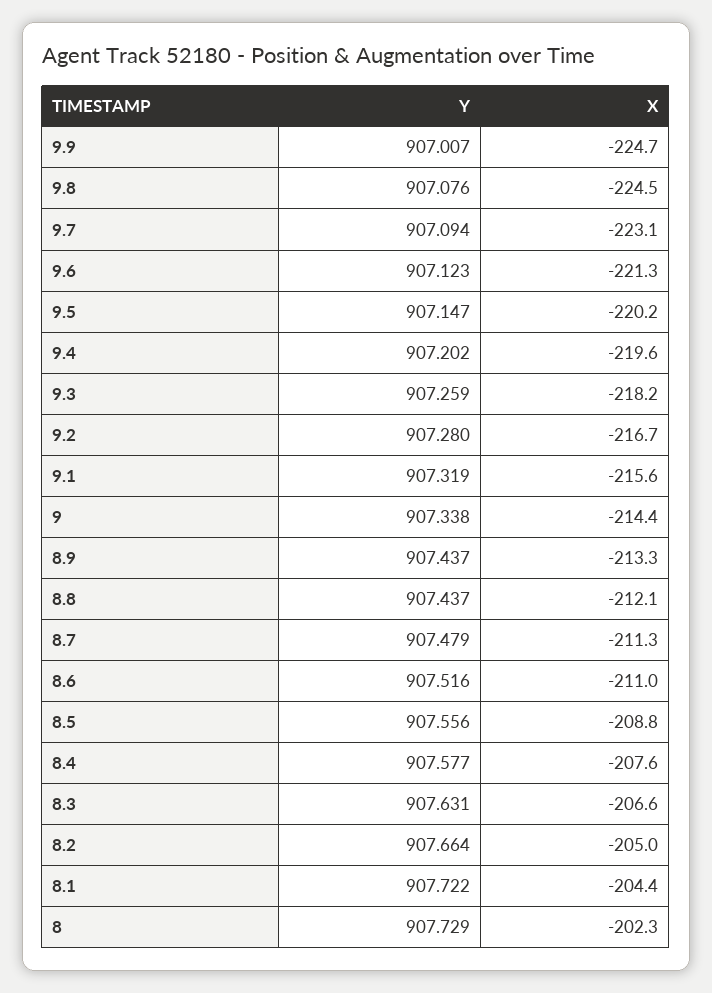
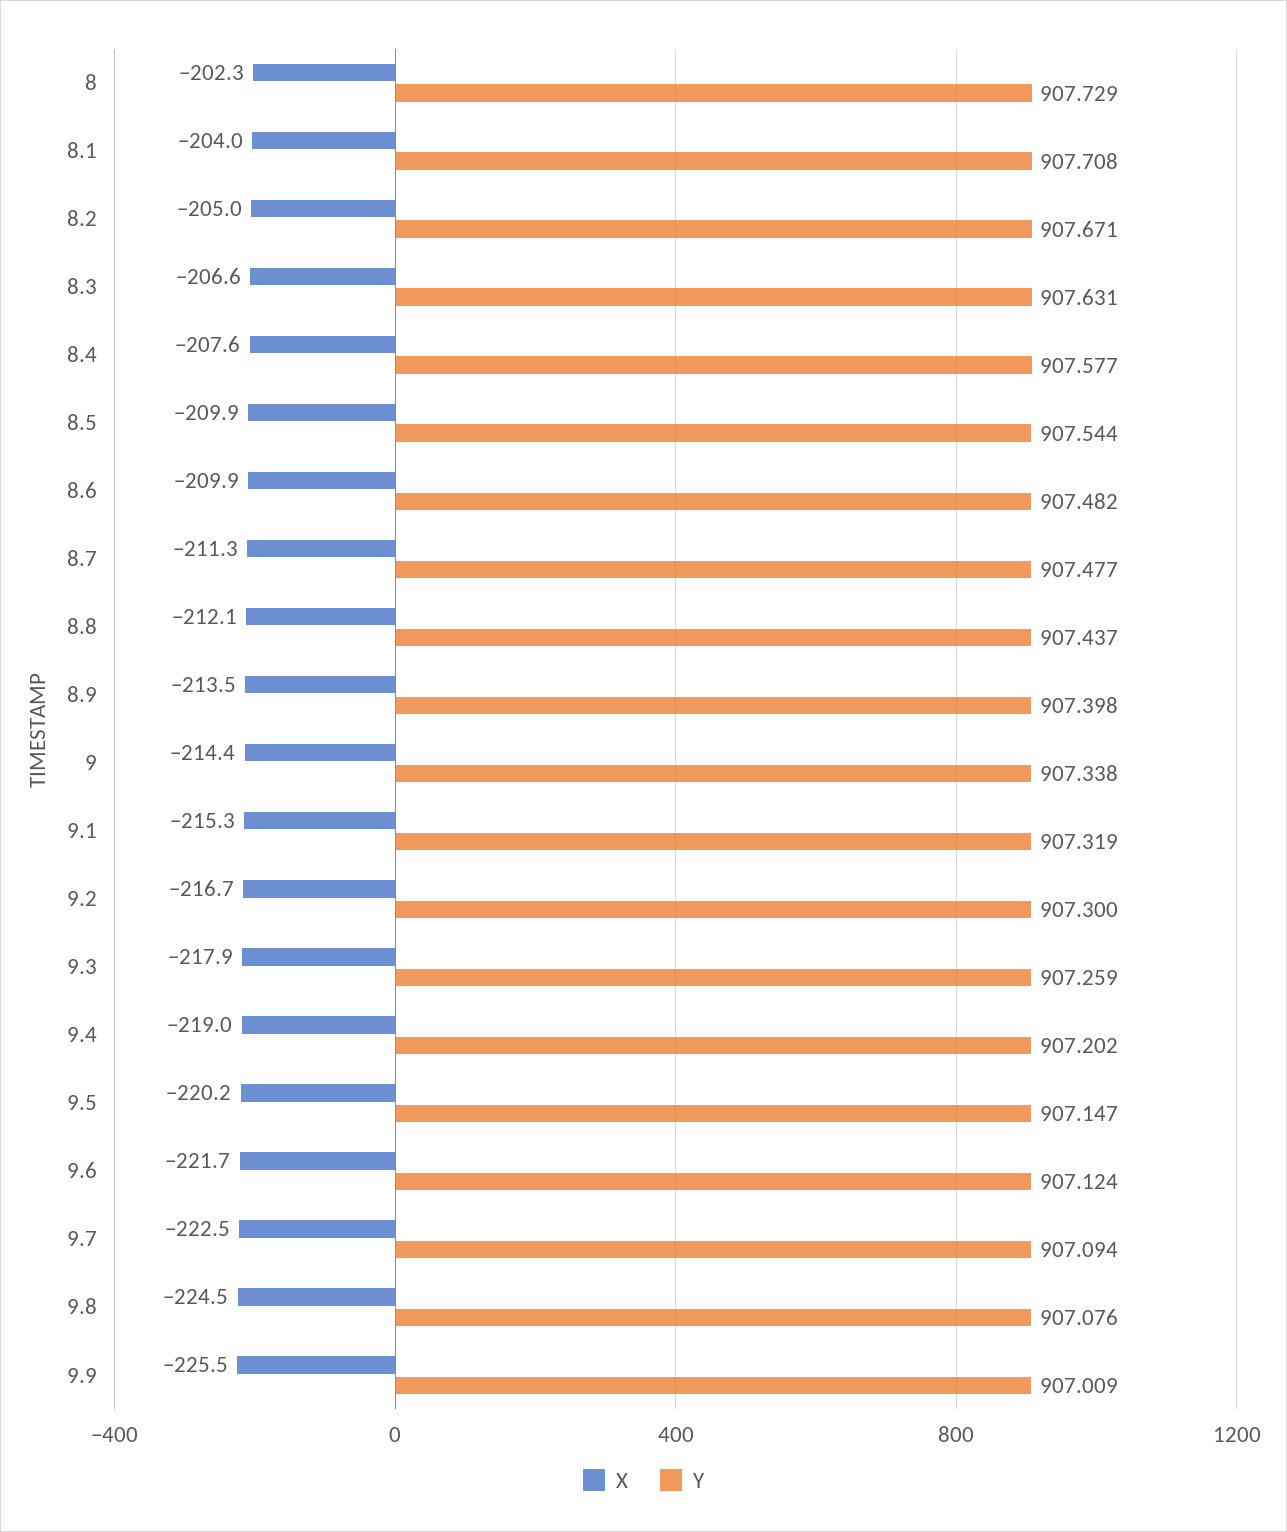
  {
    "Y": {
-     "9.9": 907.007,
+     "9.9": 907.009,
      "9.8": 907.076,
      "9.7": 907.094,
-     "9.6": 907.123,
+     "9.6": 907.124,
      "9.5": 907.147,
      "9.4": 907.202,
      "9.3": 907.259,
-     "9.2": 907.28,
+     "9.2": 907.3,
      "9.1": 907.319,
      "9": 907.338,
-     "8.9": 907.437,
+     "8.9": 907.398,
      "8.8": 907.437,
-     "8.7": 907.479,
+     "8.7": 907.477,
-     "8.6": 907.516,
+     "8.6": 907.482,
-     "8.5": 907.556,
+     "8.5": 907.544,
      "8.4": 907.577,
      "8.3": 907.631,
-     "8.2": 907.664,
+     "8.2": 907.671,
-     "8.1": 907.722,
+     "8.1": 907.708,
      "8": 907.729
    },
    "X": {
-     "9.9": -224.7,
+     "9.9": -225.5,
      "9.8": -224.5,
-     "9.7": -223.1,
+     "9.7": -222.5,
-     "9.6": -221.3,
+     "9.6": -221.7,
      "9.5": -220.2,
-     "9.4": -219.6,
+     "9.4": -219,
-     "9.3": -218.2,
+     "9.3": -217.9,
      "9.2": -216.7,
-     "9.1": -215.6,
+     "9.1": -215.3,
      "9": -214.4,
-     "8.9": -213.3,
+     "8.9": -213.5,
      "8.8": -212.1,
      "8.7": -211.3,
-     "8.6": -211,
+     "8.6": -209.9,
-     "8.5": -208.8,
+     "8.5": -209.9,
      "8.4": -207.6,
      "8.3": -206.6,
      "8.2": -205,
-     "8.1": -204.4,
+     "8.1": -204,
      "8": -202.3
    }
  }

